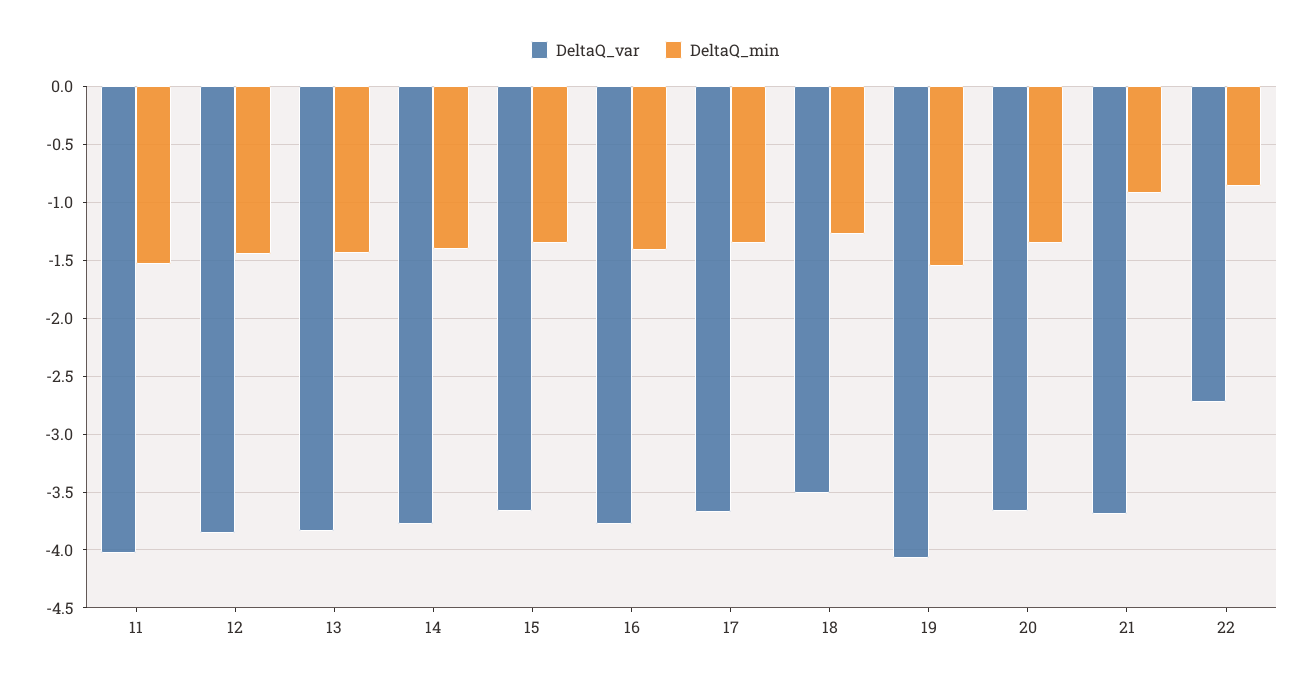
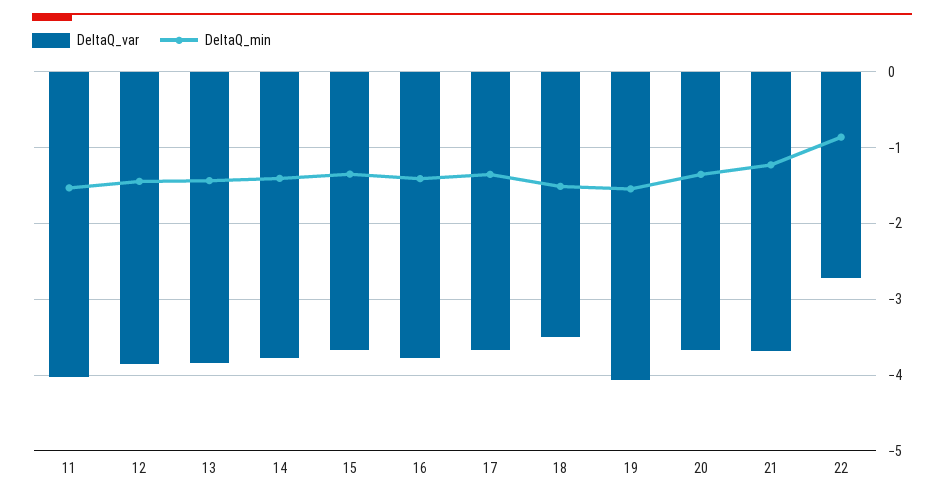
  {
    "DeltaQ_var": {
      "11": -4,
      "12": -3.9,
      "13": -3.8,
      "14": -3.8,
      "15": -3.7,
      "16": -3.8,
      "17": -3.7,
      "18": -3.5,
      "19": -4.1,
      "20": -3.7,
      "21": -3.7,
      "22": -2.7
    },
    "DeltaQ_min": {
      "11": -1.5,
      "12": -1.4,
      "13": -1.4,
      "14": -1.4,
      "15": -1.3,
      "16": -1.4,
      "17": -1.4,
-     "18": -1.3,
+     "18": -1.5,
      "19": -1.5,
      "20": -1.4,
-     "21": -0.9,
+     "21": -1.2,
      "22": -0.9
    }
  }

